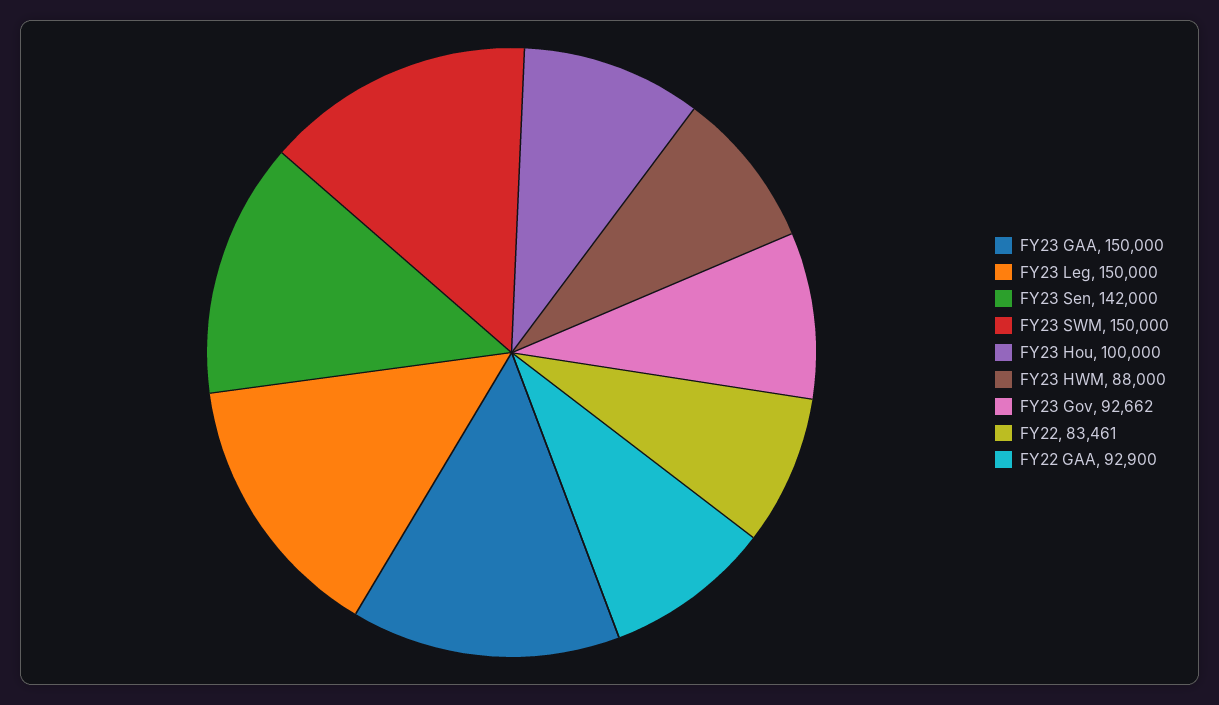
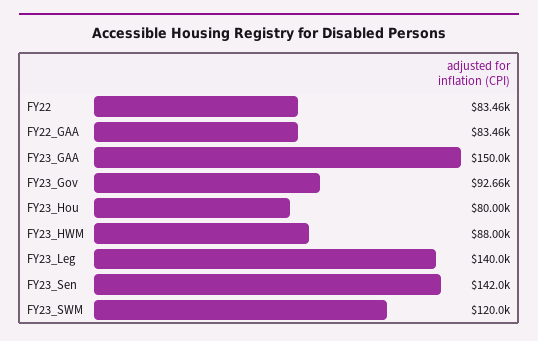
  {
    "FY23 GAA": 150000,
-   "FY23 Leg": 150000,
+   "FY23 Leg": 140000,
    "FY23 Sen": 142000,
-   "FY23 SWM": 150000,
+   "FY23 SWM": 120000,
-   "FY23 Hou": 100000,
+   "FY23 Hou": 80000,
    "FY23 HWM": 88000,
    "FY23 Gov": 92662,
    "FY22": 83461,
-   "FY22 GAA": 92900
+   "FY22 GAA": 83460
  }

